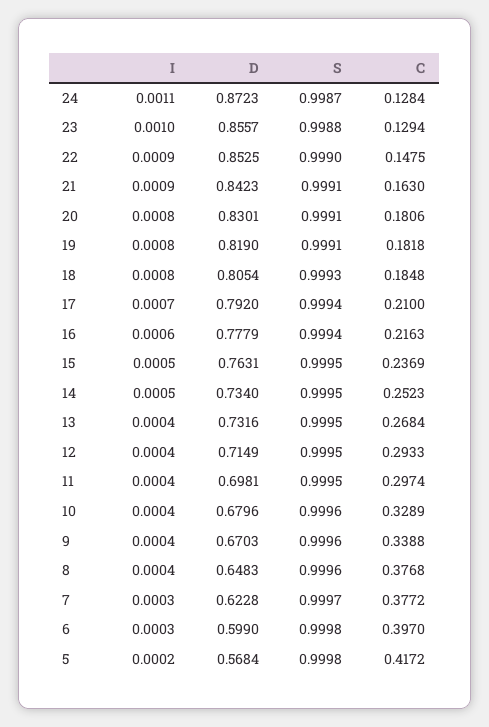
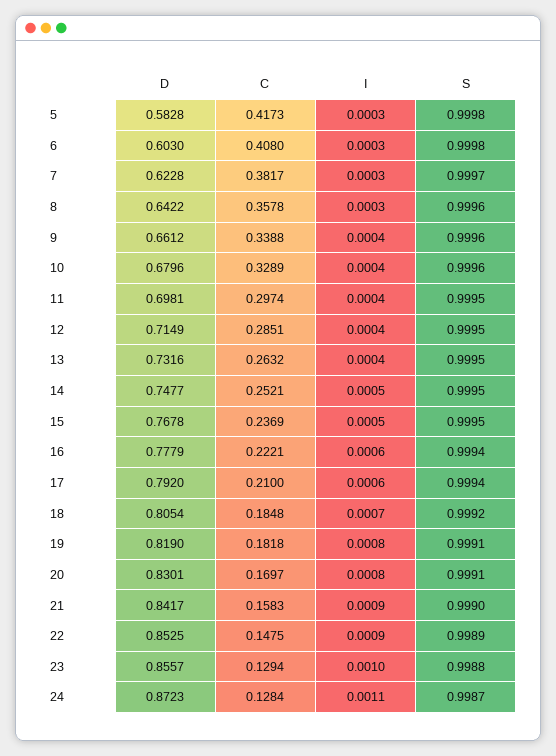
  {
    "I": {
      "24": 0.0011,
      "23": 0.001,
      "22": 0.0009,
      "21": 0.0009,
      "20": 0.0008,
      "19": 0.0008,
-     "18": 0.0008,
+     "18": 0.0007,
-     "17": 0.0007,
+     "17": 0.0006,
      "16": 0.0006,
      "15": 0.0005,
      "14": 0.0005,
      "13": 0.0004,
      "12": 0.0004,
      "11": 0.0004,
      "10": 0.0004,
      "9": 0.0004,
-     "8": 0.0004,
+     "8": 0.0003,
      "7": 0.0003,
      "6": 0.0003,
-     "5": 0.0002
+     "5": 0.0003
    },
    "D": {
      "24": 0.8723,
      "23": 0.8557,
      "22": 0.8525,
-     "21": 0.8423,
+     "21": 0.8417,
      "20": 0.8301,
      "19": 0.819,
      "18": 0.8054,
      "17": 0.792,
      "16": 0.7779,
-     "15": 0.7631,
+     "15": 0.7678,
-     "14": 0.734,
+     "14": 0.7477,
      "13": 0.7316,
      "12": 0.7149,
      "11": 0.6981,
      "10": 0.6796,
-     "9": 0.6703,
+     "9": 0.6612,
-     "8": 0.6483,
+     "8": 0.6422,
      "7": 0.6228,
-     "6": 0.599,
+     "6": 0.603,
-     "5": 0.5684
+     "5": 0.5828
    },
    "S": {
      "24": 0.9987,
      "23": 0.9988,
-     "22": 0.999,
+     "22": 0.9989,
-     "21": 0.9991,
+     "21": 0.999,
      "20": 0.9991,
      "19": 0.9991,
-     "18": 0.9993,
+     "18": 0.9992,
      "17": 0.9994,
      "16": 0.9994,
      "15": 0.9995,
      "14": 0.9995,
      "13": 0.9995,
      "12": 0.9995,
      "11": 0.9995,
      "10": 0.9996,
      "9": 0.9996,
      "8": 0.9996,
      "7": 0.9997,
      "6": 0.9998,
      "5": 0.9998
    },
    "C": {
      "24": 0.1284,
      "23": 0.1294,
      "22": 0.1475,
-     "21": 0.163,
+     "21": 0.1583,
-     "20": 0.1806,
+     "20": 0.1697,
      "19": 0.1818,
      "18": 0.1848,
      "17": 0.21,
-     "16": 0.2163,
+     "16": 0.2221,
      "15": 0.2369,
-     "14": 0.2523,
+     "14": 0.2521,
-     "13": 0.2684,
+     "13": 0.2632,
-     "12": 0.2933,
+     "12": 0.2851,
      "11": 0.2974,
      "10": 0.3289,
      "9": 0.3388,
-     "8": 0.3768,
+     "8": 0.3578,
-     "7": 0.3772,
+     "7": 0.3817,
-     "6": 0.397,
+     "6": 0.408,
-     "5": 0.4172
+     "5": 0.4173
    }
  }

